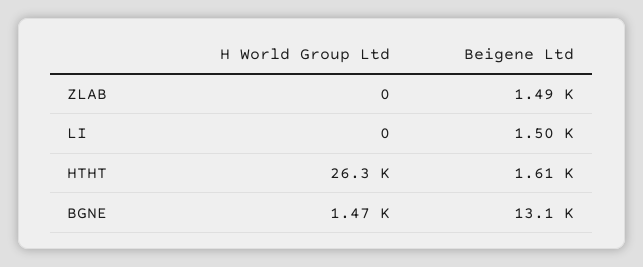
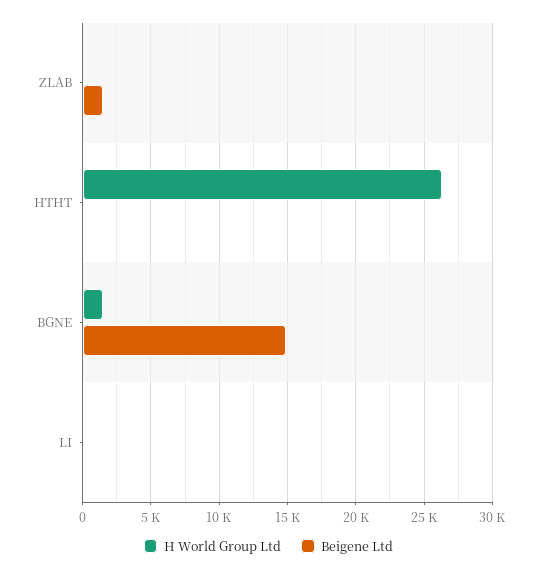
  {
    "H World Group Ltd": {
      "ZLAB": 0,
      "LI": 0,
      "HTHT": 26300,
      "BGNE": 1470
    },
    "Beigene Ltd": {
      "ZLAB": 1490,
-     "LI": 1500,
+     "LI": 0,
-     "HTHT": 1610,
+     "HTHT": 0,
-     "BGNE": 13100
+     "BGNE": 15000
    }
  }

